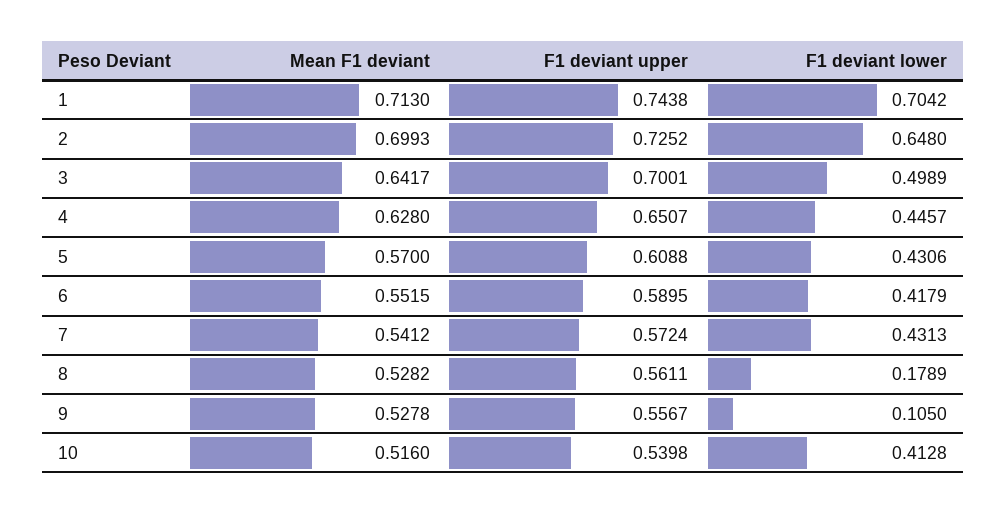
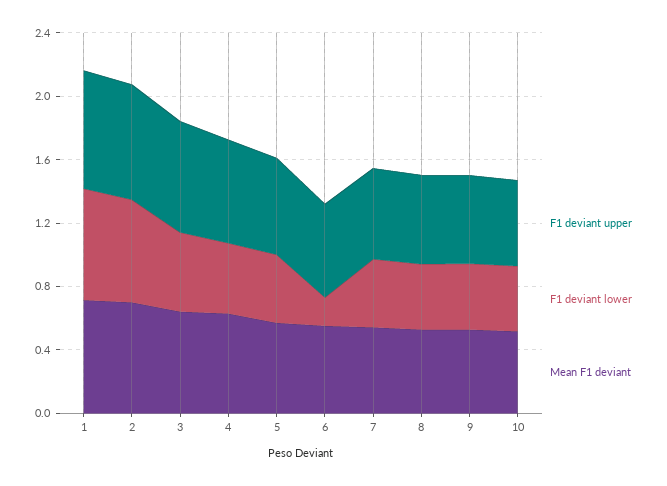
  {
    "Mean F1 deviant": {
      "1": 0.713,
      "2": 0.6993,
      "3": 0.6417,
      "4": 0.628,
      "5": 0.57,
      "6": 0.5515,
      "7": 0.5412,
      "8": 0.5282,
      "9": 0.5278,
      "10": 0.516
    },
    "F1 deviant upper": {
      "1": 0.7438,
      "2": 0.7252,
      "3": 0.7001,
      "4": 0.6507,
      "5": 0.6088,
      "6": 0.5895,
      "7": 0.5724,
      "8": 0.5611,
      "9": 0.5567,
      "10": 0.5398
    },
    "F1 deviant lower": {
      "1": 0.7042,
      "2": 0.648,
      "3": 0.4989,
      "4": 0.4457,
      "5": 0.4306,
-     "6": 0.4179,
+     "6": 0.2,
      "7": 0.4313,
-     "8": 0.1789,
+     "8": 0.4,
-     "9": 0.105,
+     "9": 0.4,
      "10": 0.4128
    }
  }

